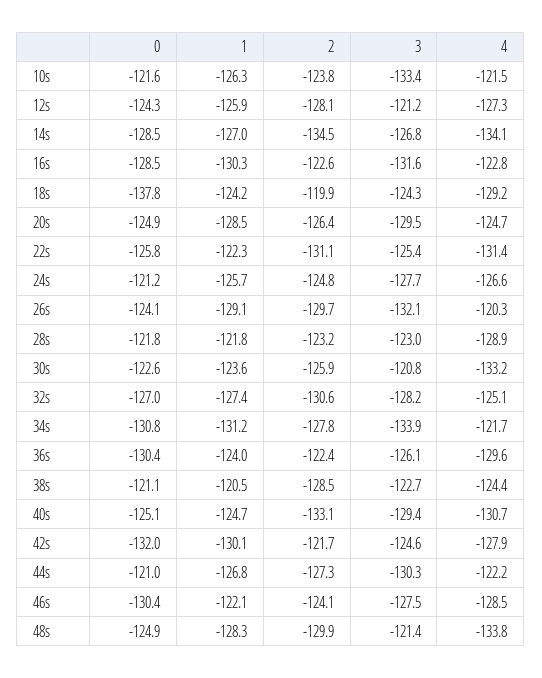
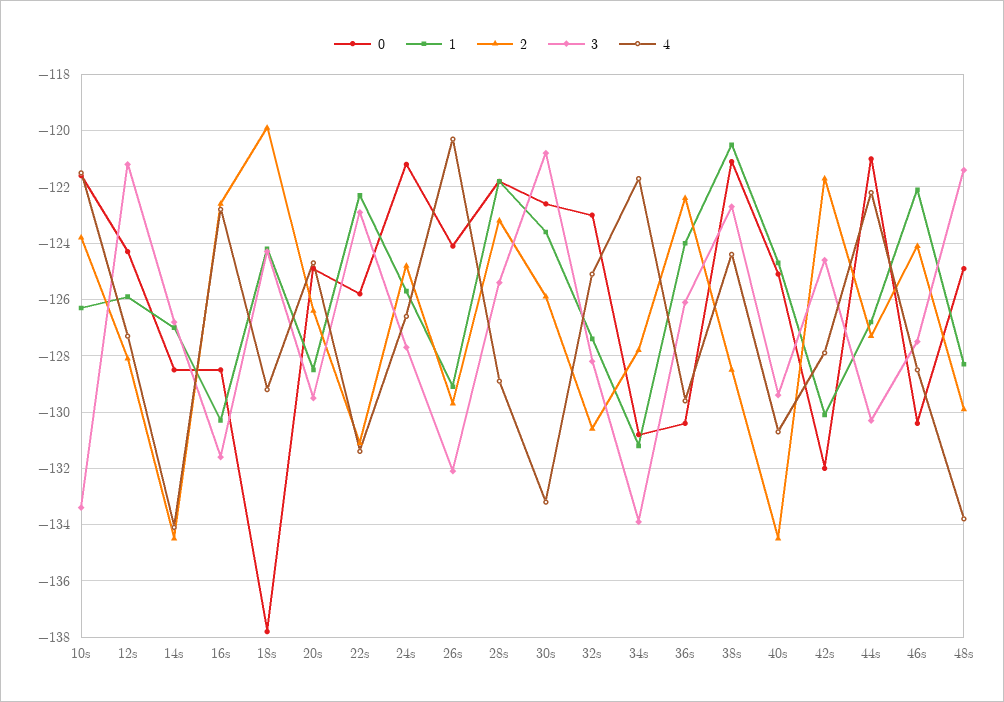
  {
    "0": {
      "10s": -121.6,
      "12s": -124.3,
      "14s": -128.5,
      "16s": -128.5,
      "18s": -137.8,
      "20s": -124.9,
      "22s": -125.8,
      "24s": -121.2,
      "26s": -124.1,
      "28s": -121.8,
      "30s": -122.6,
-     "32s": -127,
+     "32s": -123,
      "34s": -130.8,
      "36s": -130.4,
      "38s": -121.1,
      "40s": -125.1,
      "42s": -132,
      "44s": -121,
      "46s": -130.4,
      "48s": -124.9
    },
    "1": {
      "10s": -126.3,
      "12s": -125.9,
      "14s": -127,
      "16s": -130.3,
      "18s": -124.2,
      "20s": -128.5,
      "22s": -122.3,
      "24s": -125.7,
      "26s": -129.1,
      "28s": -121.8,
      "30s": -123.6,
      "32s": -127.4,
      "34s": -131.2,
      "36s": -124,
      "38s": -120.5,
      "40s": -124.7,
      "42s": -130.1,
      "44s": -126.8,
      "46s": -122.1,
      "48s": -128.3
    },
    "2": {
      "10s": -123.8,
      "12s": -128.1,
      "14s": -134.5,
      "16s": -122.6,
      "18s": -119.9,
      "20s": -126.4,
      "22s": -131.1,
      "24s": -124.8,
      "26s": -129.7,
      "28s": -123.2,
      "30s": -125.9,
      "32s": -130.6,
      "34s": -127.8,
      "36s": -122.4,
      "38s": -128.5,
-     "40s": -133.1,
+     "40s": -134.5,
      "42s": -121.7,
      "44s": -127.3,
      "46s": -124.1,
      "48s": -129.9
    },
    "3": {
      "10s": -133.4,
      "12s": -121.2,
      "14s": -126.8,
      "16s": -131.6,
      "18s": -124.3,
      "20s": -129.5,
-     "22s": -125.4,
+     "22s": -123,
      "24s": -127.7,
      "26s": -132.1,
-     "28s": -123,
+     "28s": -125.5,
      "30s": -120.8,
      "32s": -128.2,
      "34s": -133.9,
      "36s": -126.1,
      "38s": -122.7,
      "40s": -129.4,
      "42s": -124.6,
      "44s": -130.3,
      "46s": -127.5,
      "48s": -121.4
    },
    "4": {
      "10s": -121.5,
      "12s": -127.3,
      "14s": -134.1,
      "16s": -122.8,
      "18s": -129.2,
      "20s": -124.7,
      "22s": -131.4,
      "24s": -126.6,
      "26s": -120.3,
      "28s": -128.9,
      "30s": -133.2,
      "32s": -125.1,
      "34s": -121.7,
      "36s": -129.6,
      "38s": -124.4,
      "40s": -130.7,
      "42s": -127.9,
      "44s": -122.2,
      "46s": -128.5,
      "48s": -133.8
    }
  }

